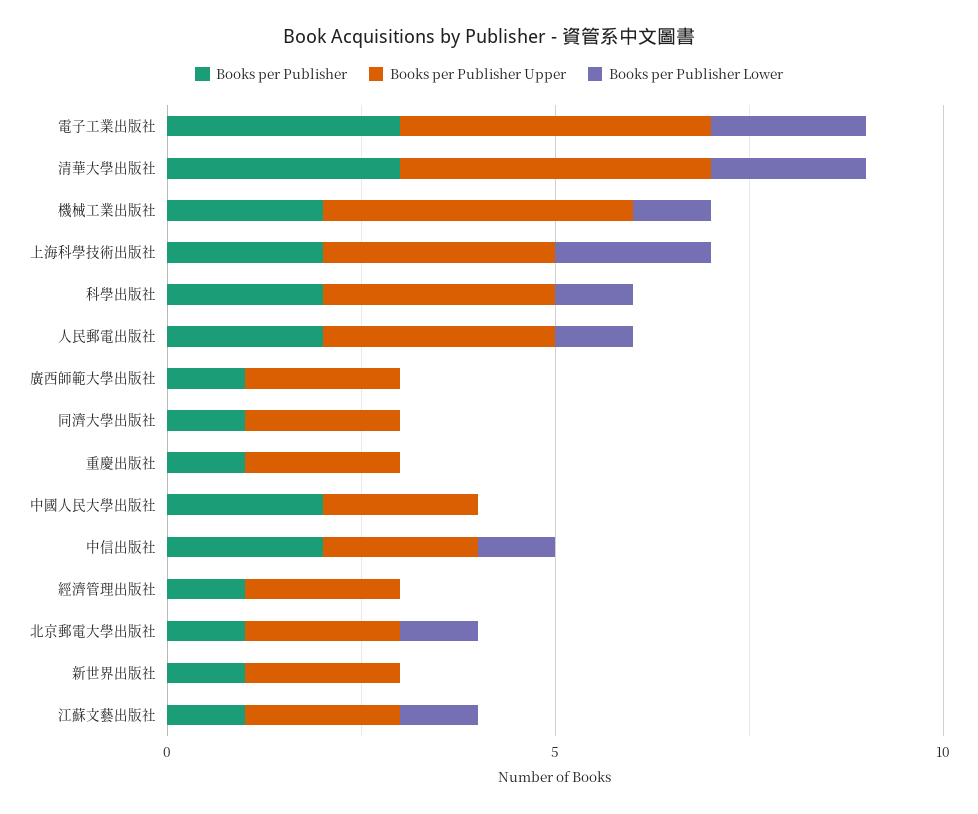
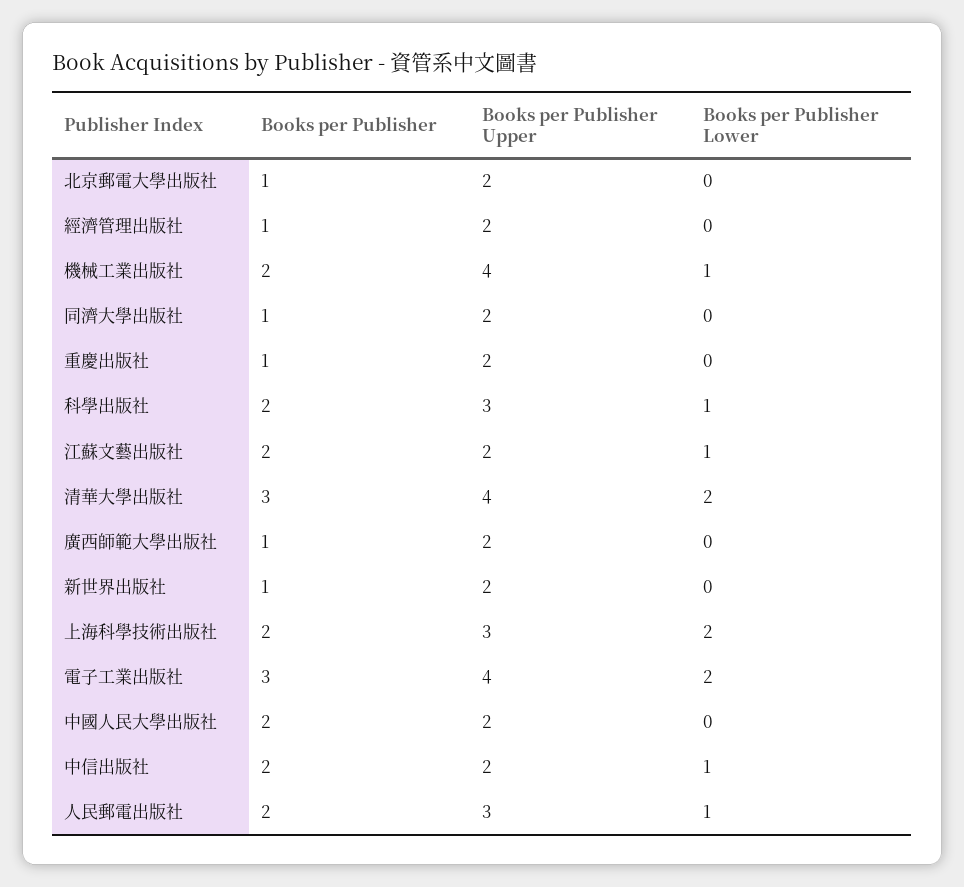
  {
    "Books per Publisher": {
      "電子工業出版社": 3,
      "清華大學出版社": 3,
      "機械工業出版社": 2,
      "上海科學技術出版社": 2,
      "科學出版社": 2,
      "人民郵電出版社": 2,
      "廣西師範大學出版社": 1,
      "同濟大學出版社": 1,
      "重慶出版社": 1,
      "中國人民大學出版社": 2,
      "中信出版社": 2,
      "經濟管理出版社": 1,
      "北京郵電大學出版社": 1,
      "新世界出版社": 1,
-     "江蘇文藝出版社": 1
+     "江蘇文藝出版社": 2
    },
    "Books per Publisher Upper": {
      "電子工業出版社": 4,
      "清華大學出版社": 4,
      "機械工業出版社": 4,
      "上海科學技術出版社": 3,
      "科學出版社": 3,
      "人民郵電出版社": 3,
      "廣西師範大學出版社": 2,
      "同濟大學出版社": 2,
      "重慶出版社": 2,
      "中國人民大學出版社": 2,
      "中信出版社": 2,
      "經濟管理出版社": 2,
      "北京郵電大學出版社": 2,
      "新世界出版社": 2,
      "江蘇文藝出版社": 2
    },
    "Books per Publisher Lower": {
      "電子工業出版社": 2,
      "清華大學出版社": 2,
      "機械工業出版社": 1,
      "上海科學技術出版社": 2,
      "科學出版社": 1,
      "人民郵電出版社": 1,
      "廣西師範大學出版社": 0,
      "同濟大學出版社": 0,
      "重慶出版社": 0,
      "中國人民大學出版社": 0,
      "中信出版社": 1,
      "經濟管理出版社": 0,
-     "北京郵電大學出版社": 1,
+     "北京郵電大學出版社": 0,
      "新世界出版社": 0,
      "江蘇文藝出版社": 1
    }
  }

